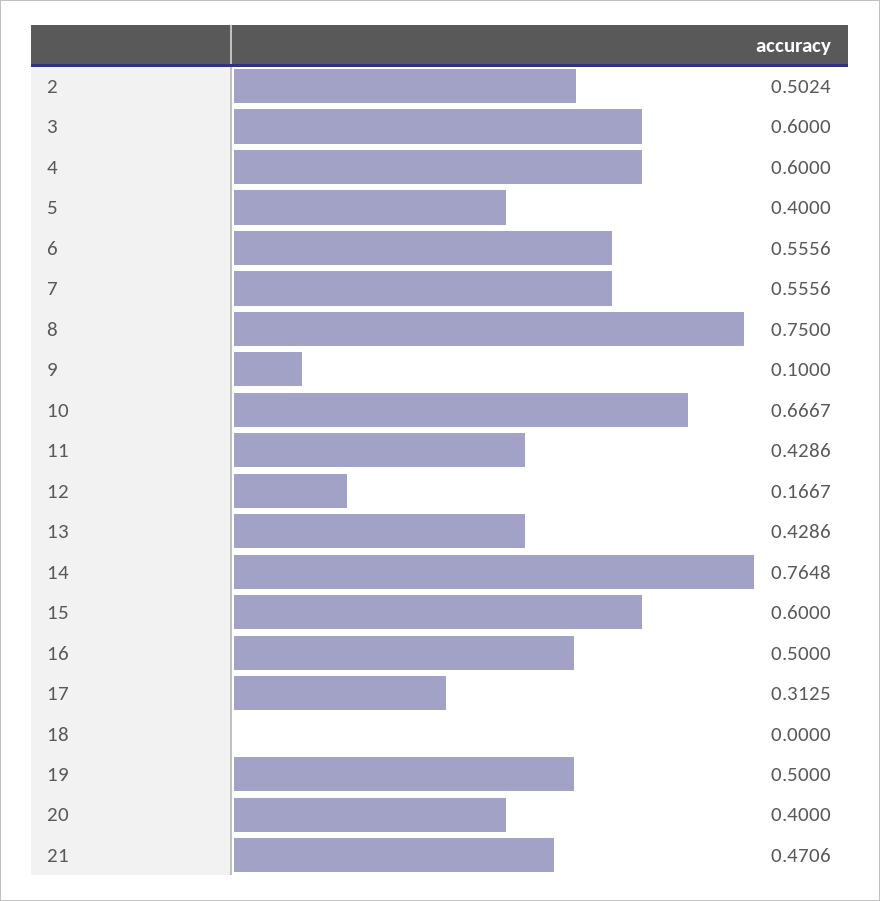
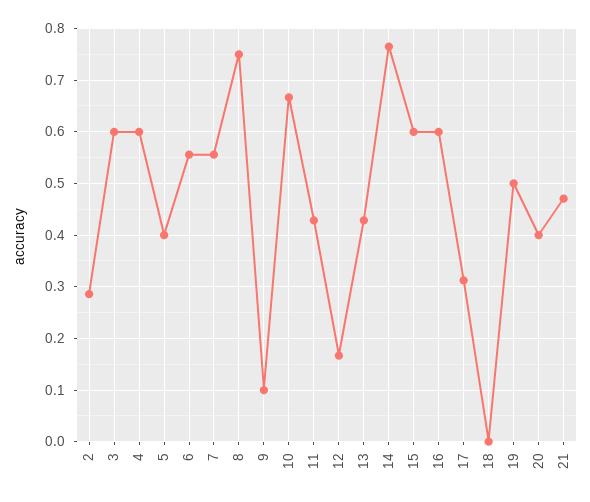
  {
-   "2": 0.5024,
+   "2": 0.28,
    "3": 0.6,
    "4": 0.6,
    "5": 0.4,
    "6": 0.5556,
    "7": 0.5556,
    "8": 0.75,
    "9": 0.1,
    "10": 0.6667,
    "11": 0.4286,
    "12": 0.1667,
    "13": 0.4286,
    "14": 0.7648,
    "15": 0.6,
-   "16": 0.5,
+   "16": 0.6,
    "17": 0.3125,
    "18": 0,
    "19": 0.5,
    "20": 0.4,
    "21": 0.4706
  }

